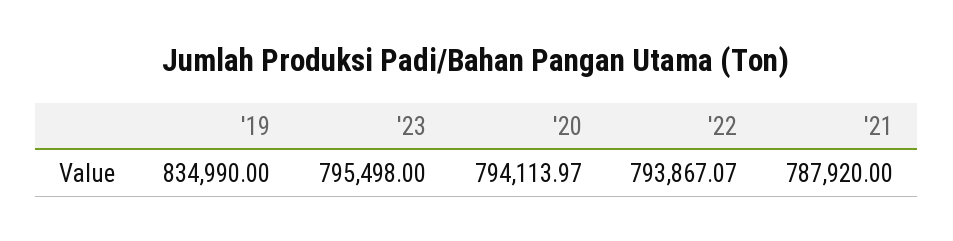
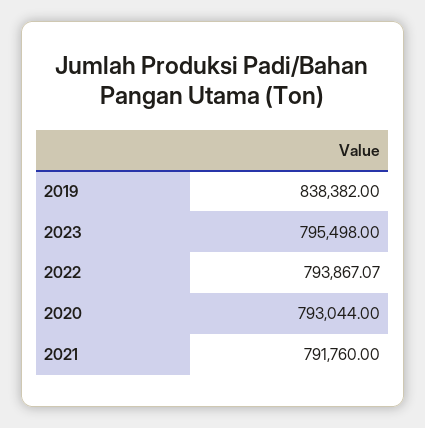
  {
-   "'19": 834990,
+   "'19": 838382,
    "'23": 795498,
-   "'20": 794113.97,
+   "'20": 793044,
    "'22": 793867.07,
-   "'21": 787920
+   "'21": 791760
  }

